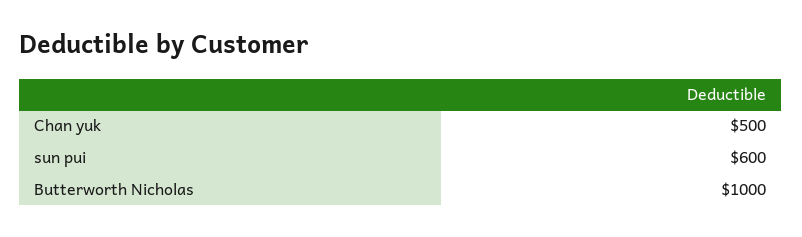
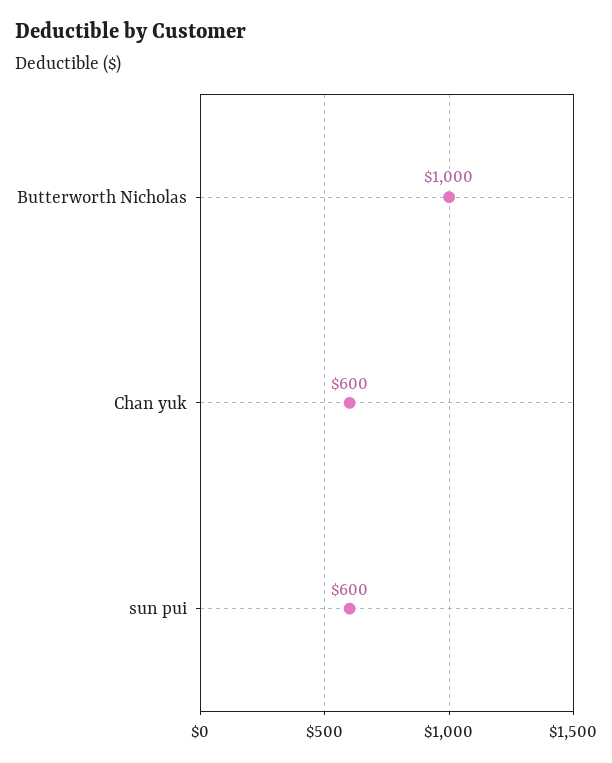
  {
-   "Chan yuk": 500,
+   "Chan yuk": 600,
    "sun pui": 600,
    "Butterworth Nicholas": 1000
  }

